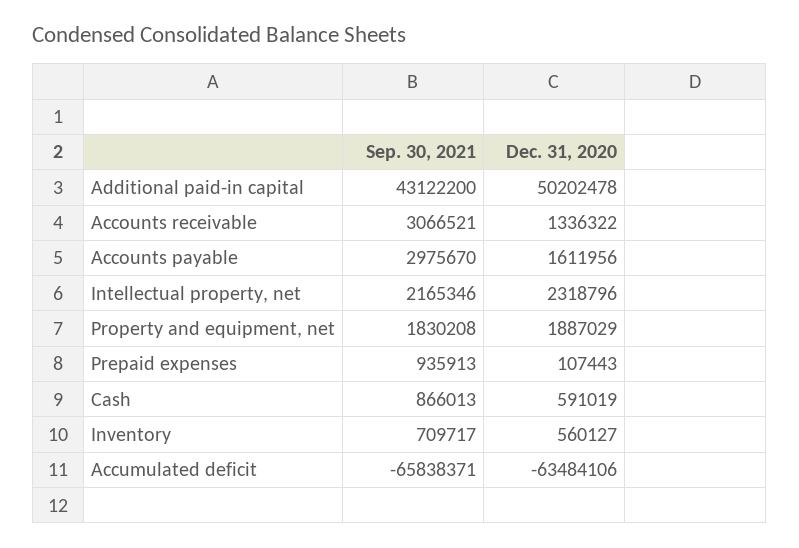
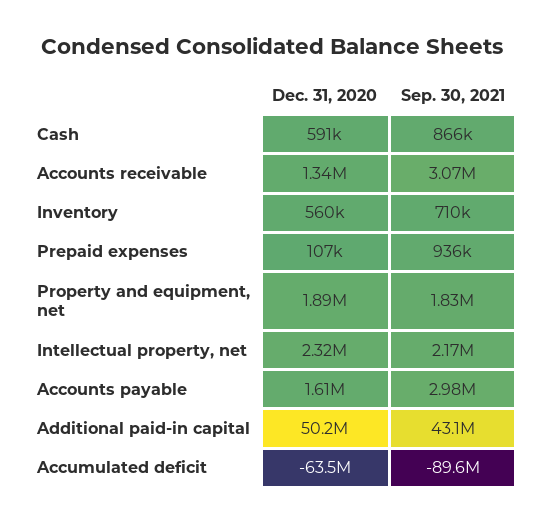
  {
    "Sep. 30, 2021": {
      "Additional paid-in capital": 43122200,
      "Accounts receivable": 3066521,
      "Accounts payable": 2975670,
      "Intellectual property, net": 2165346,
      "Property and equipment, net": 1830208,
      "Prepaid expenses": 935913,
      "Cash": 866013,
      "Inventory": 709717,
-     "Accumulated deficit": -65838371
+     "Accumulated deficit": -89600000
    },
    "Dec. 31, 2020": {
      "Additional paid-in capital": 50202478,
      "Accounts receivable": 1336322,
      "Accounts payable": 1611956,
      "Intellectual property, net": 2318796,
      "Property and equipment, net": 1887029,
      "Prepaid expenses": 107443,
      "Cash": 591019,
      "Inventory": 560127,
      "Accumulated deficit": -63484106
    }
  }

